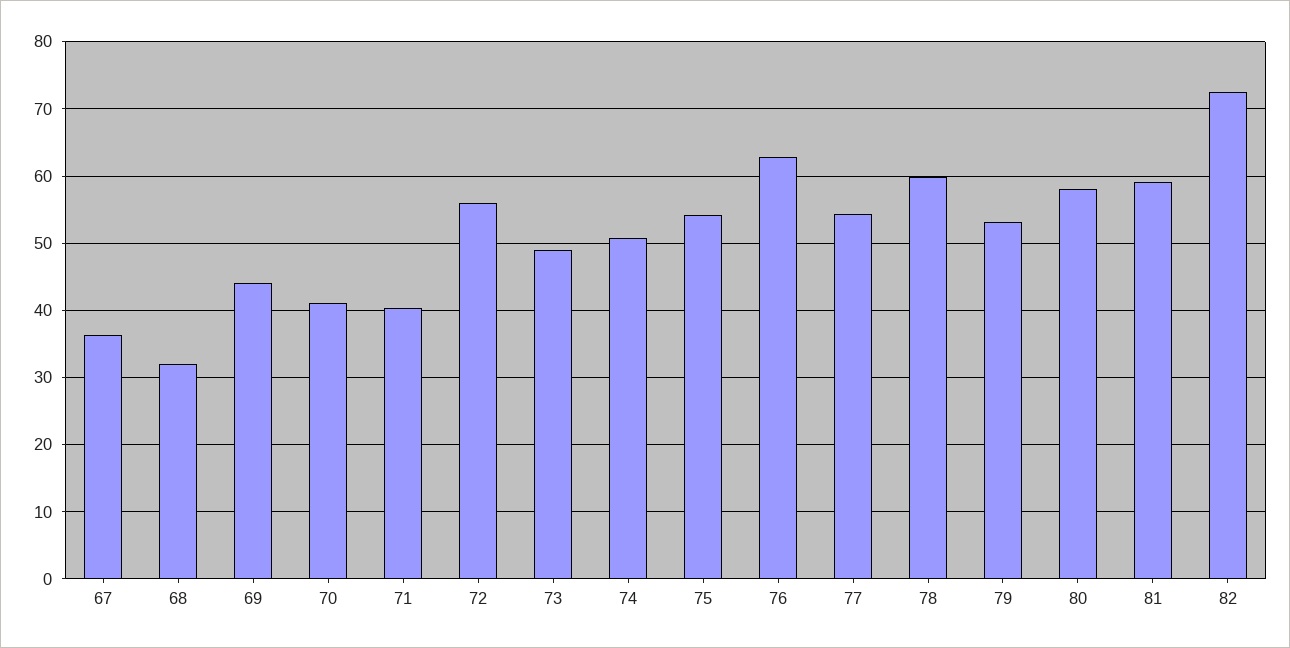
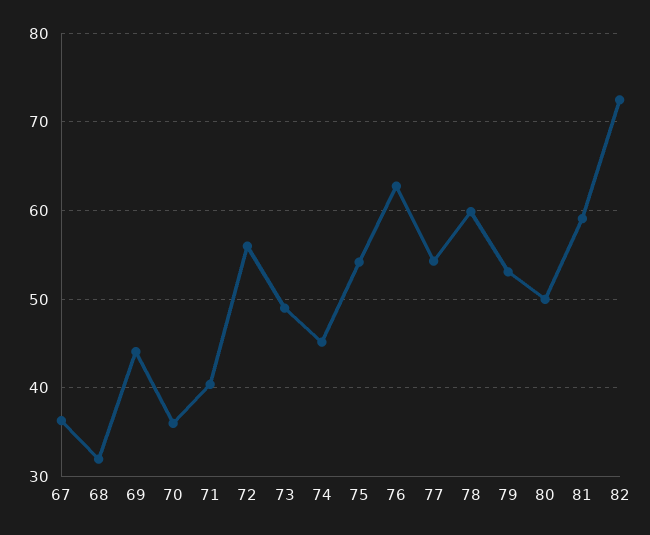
  {
    "67": 36,
    "68": 32,
    "69": 44,
-   "70": 41,
+   "70": 36,
    "71": 40,
    "72": 56,
    "73": 49,
-   "74": 51,
+   "74": 45,
    "75": 54,
    "76": 63,
    "77": 54,
    "78": 60,
    "79": 53,
-   "80": 58,
+   "80": 50,
    "81": 59,
    "82": 73
  }

